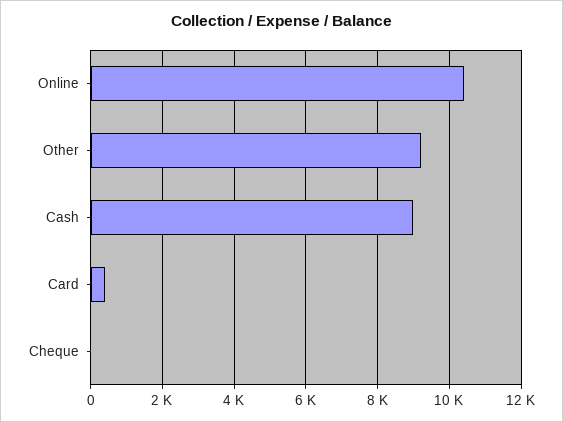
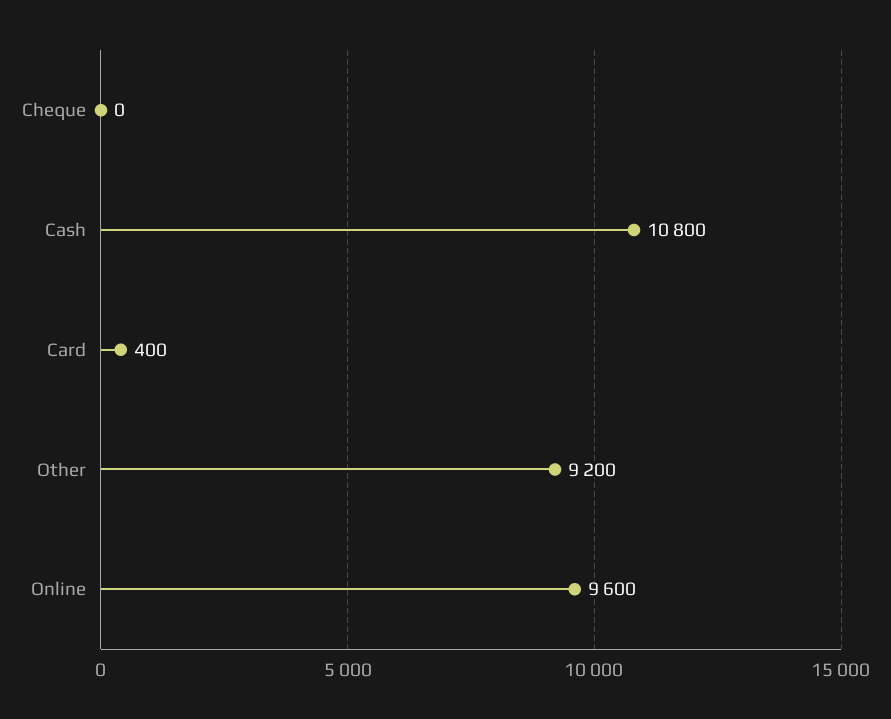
  {
-   "Online": 10400,
+   "Online": 9600,
    "Other": 9200,
-   "Cash": 9000,
+   "Cash": 10800,
    "Card": 400,
    "Cheque": 0
  }

